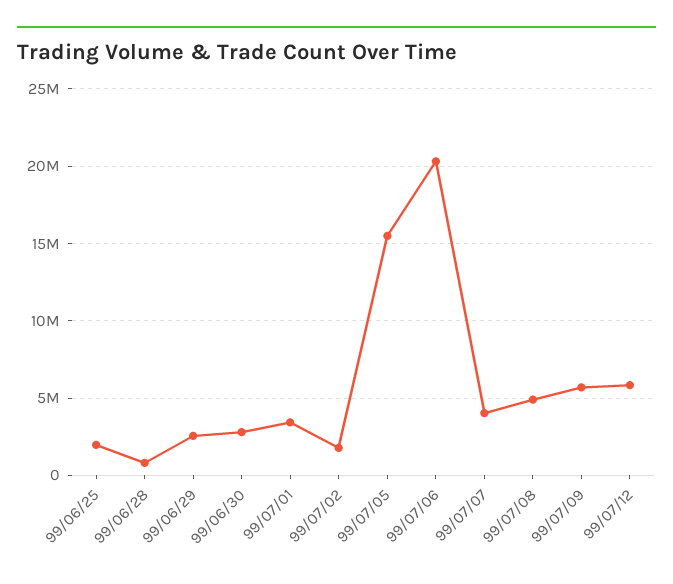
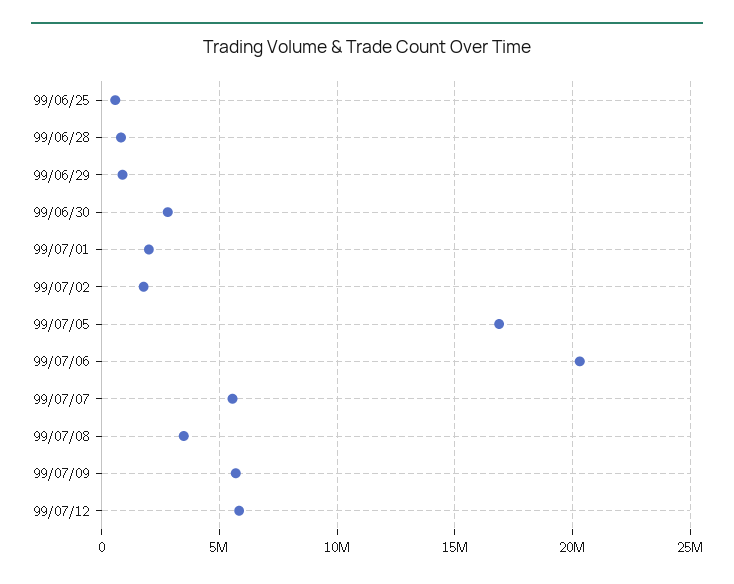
  {
-   "99/06/25": 2000000,
+   "99/06/25": 500000,
    "99/06/28": 1000000,
-   "99/06/29": 2500000,
+   "99/06/29": 1000000,
    "99/06/30": 3000000,
-   "99/07/01": 3500000,
+   "99/07/01": 2000000,
    "99/07/02": 2000000,
-   "99/07/05": 15500000,
+   "99/07/05": 17000000,
    "99/07/06": 20500000,
-   "99/07/07": 4000000,
+   "99/07/07": 5500000,
-   "99/07/08": 5000000,
+   "99/07/08": 3500000,
    "99/07/09": 5500000,
    "99/07/12": 6000000
  }

